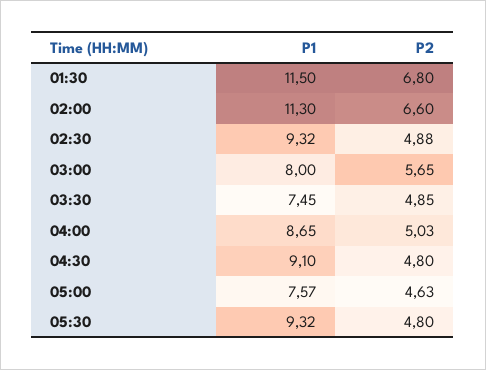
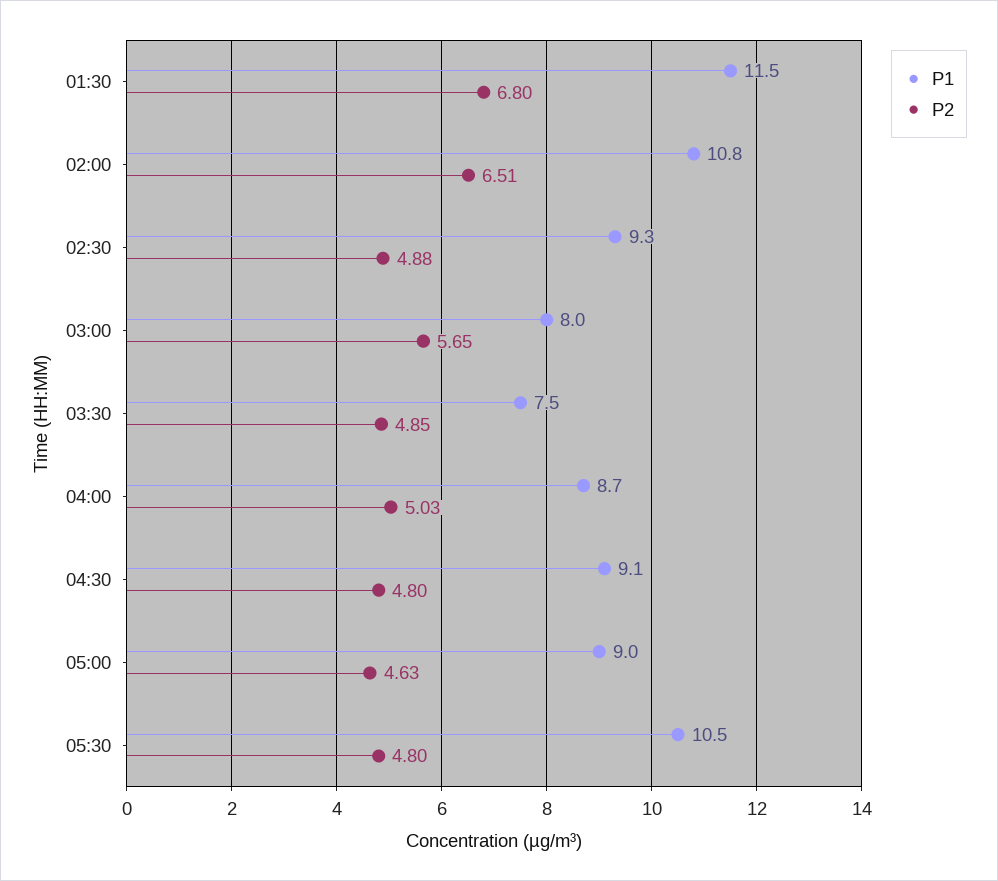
  {
    "P1": {
      "01:30": 11.5,
-     "02:00": 11.3,
+     "02:00": 10.8,
      "02:30": 9.32,
      "03:00": 8,
      "03:30": 7.45,
      "04:00": 8.65,
      "04:30": 9.1,
-     "05:00": 7.57,
+     "05:00": 9,
-     "05:30": 9.32
+     "05:30": 10.5
    },
    "P2": {
      "01:30": 6.8,
-     "02:00": 6.6,
+     "02:00": 6.51,
      "02:30": 4.88,
      "03:00": 5.65,
      "03:30": 4.85,
      "04:00": 5.03,
      "04:30": 4.8,
      "05:00": 4.63,
      "05:30": 4.8
    }
  }

